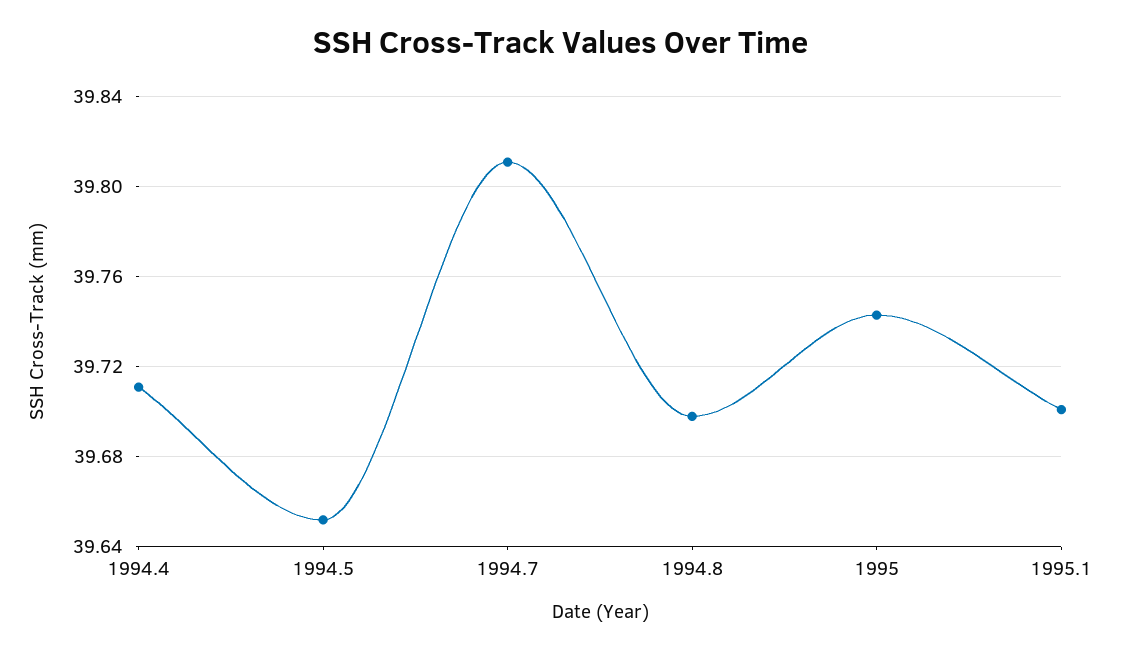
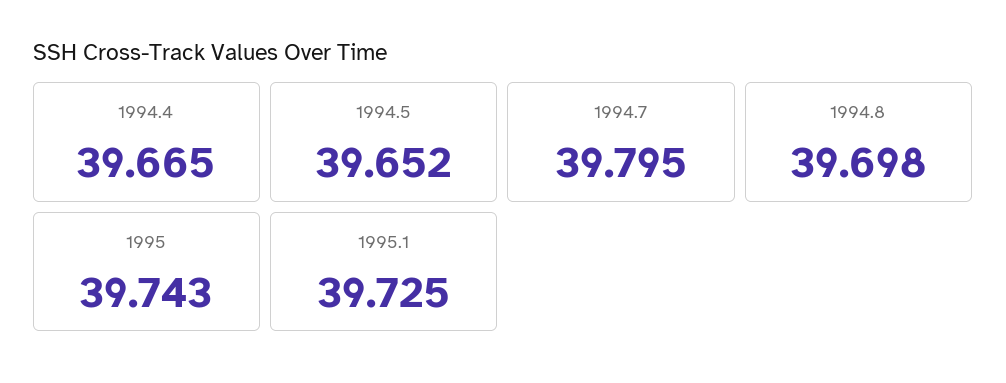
  {
-   "1994.4": 39.71,
+   "1994.4": 39.665,
    "1994.5": 39.652,
-   "1994.7": 39.81,
+   "1994.7": 39.795,
    "1994.8": 39.698,
    "1995": 39.743,
-   "1995.1": 39.7
+   "1995.1": 39.725
  }

